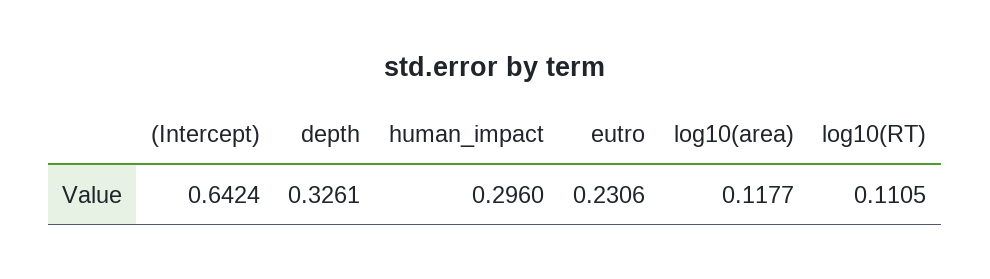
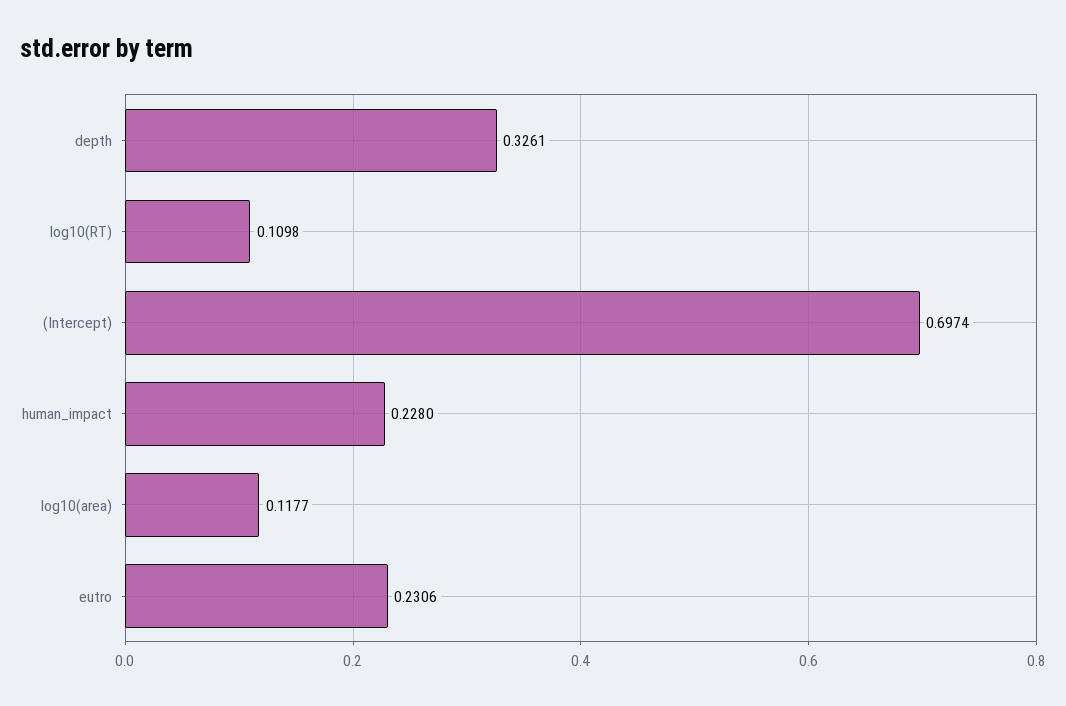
  {
-   "(Intercept)": 0.6424,
+   "(Intercept)": 0.6974,
    "depth": 0.3261,
-   "human_impact": 0.296,
+   "human_impact": 0.228,
    "eutro": 0.2306,
    "log10(area)": 0.1177,
-   "log10(RT)": 0.1105
+   "log10(RT)": 0.1098
  }

